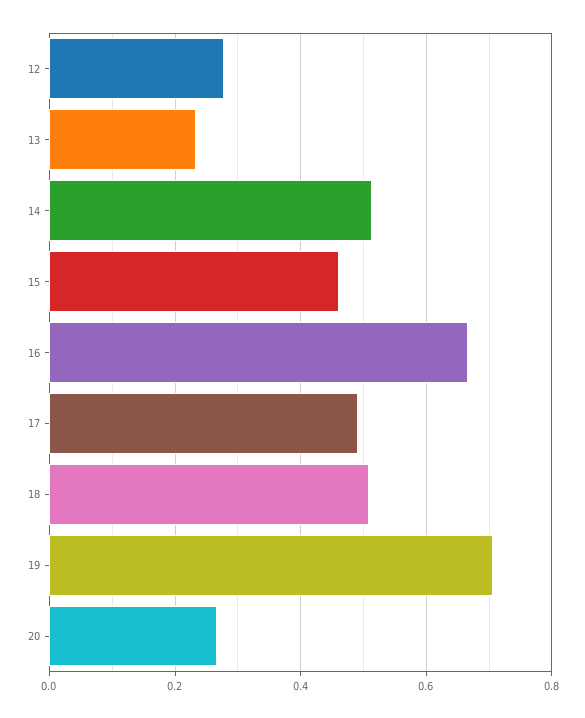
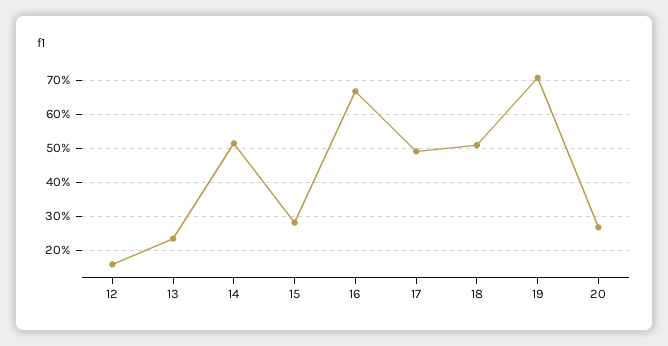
  {
-   "12": 0.28,
+   "12": 0.16,
    "13": 0.24,
    "14": 0.52,
-   "15": 0.46,
+   "15": 0.28,
    "16": 0.66,
    "17": 0.5,
    "18": 0.5,
    "19": 0.7,
    "20": 0.26
  }

